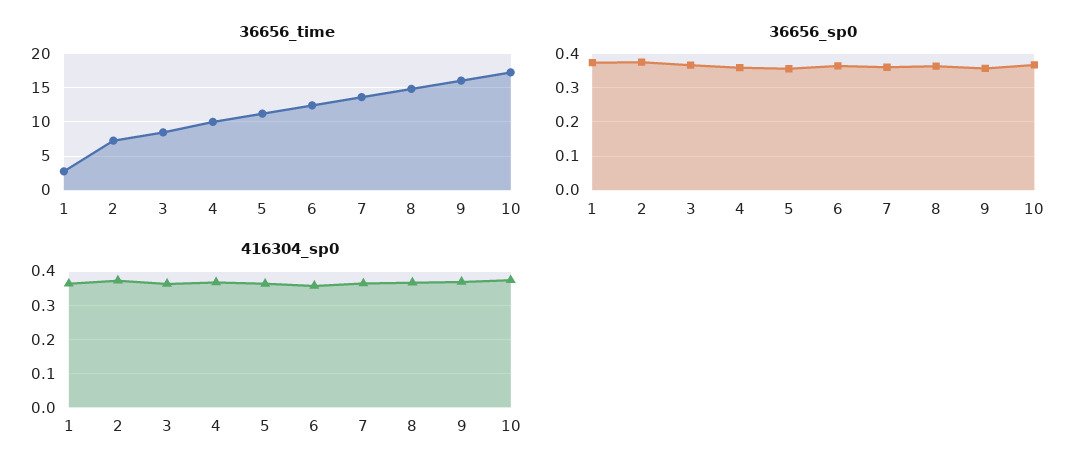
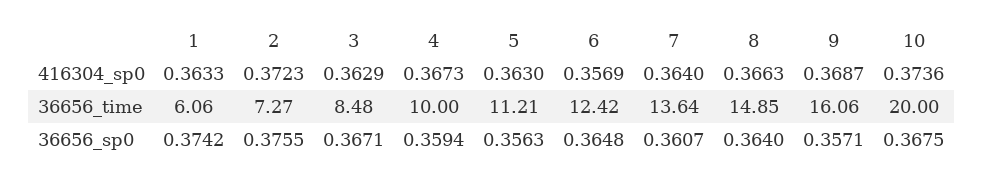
  {
    "36656_time": {
-     "1": 3,
+     "1": 6.06,
      "2": 7.27,
      "3": 8.48,
      "4": 10,
      "5": 11.21,
      "6": 12.42,
      "7": 13.64,
      "8": 14.85,
      "9": 16.06,
-     "10": 17
+     "10": 20
    },
    "36656_sp0": {
      "1": 0.3742,
      "2": 0.3755,
      "3": 0.3671,
      "4": 0.3594,
      "5": 0.3563,
      "6": 0.3648,
      "7": 0.3607,
      "8": 0.364,
      "9": 0.3571,
      "10": 0.3675
    },
    "416304_sp0": {
      "1": 0.3633,
      "2": 0.3723,
      "3": 0.3629,
      "4": 0.3673,
      "5": 0.363,
      "6": 0.3569,
      "7": 0.364,
      "8": 0.3663,
      "9": 0.3687,
      "10": 0.3736
    }
  }

